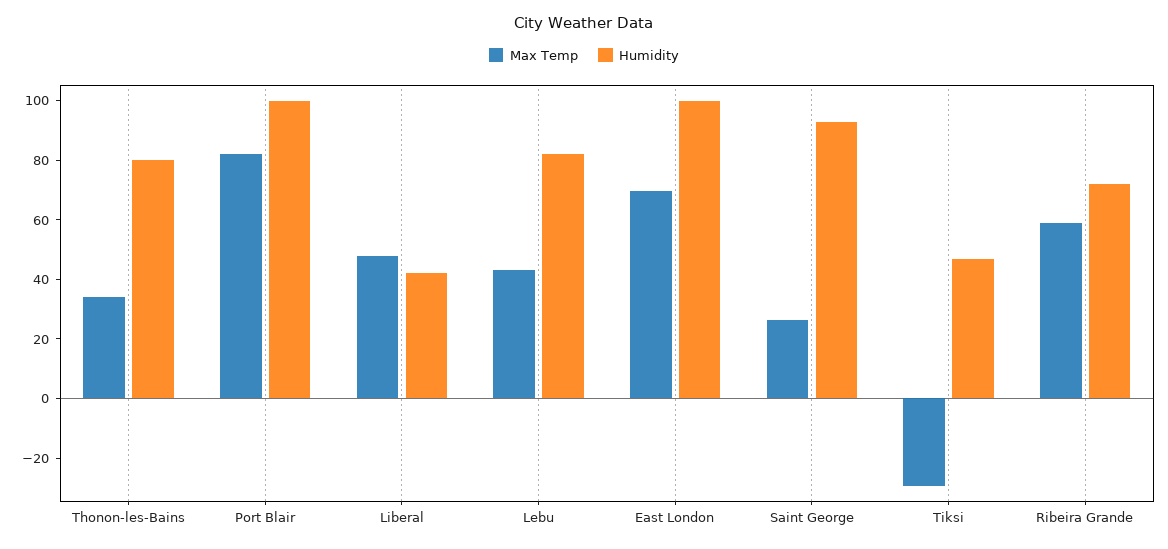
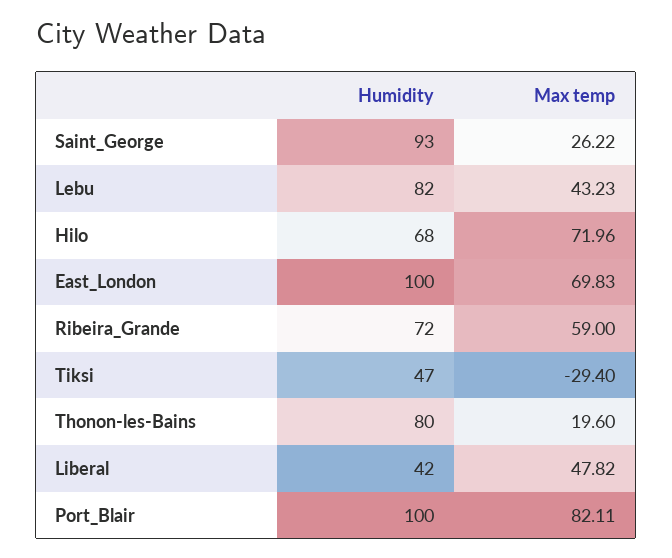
  {
    "Max Temp": {
-     "Thonon-les-Bains": 35,
+     "Thonon-les-Bains": 19.6,
      "Port Blair": 82.11,
      "Liberal": 47.82,
      "Lebu": 43.23,
      "East London": 69.83,
      "Saint George": 26.22,
      "Tiksi": -29.4,
-     "Ribeira Grande": 59
+     "Ribeira Grande": 59,
+     "Hilo": 71.96
    },
    "Humidity": {
      "Thonon-les-Bains": 80,
      "Port Blair": 100,
      "Liberal": 42,
      "Lebu": 82,
      "East London": 100,
      "Saint George": 93,
      "Tiksi": 47,
-     "Ribeira Grande": 72
+     "Ribeira Grande": 72,
+     "Hilo": 68
    }
  }

